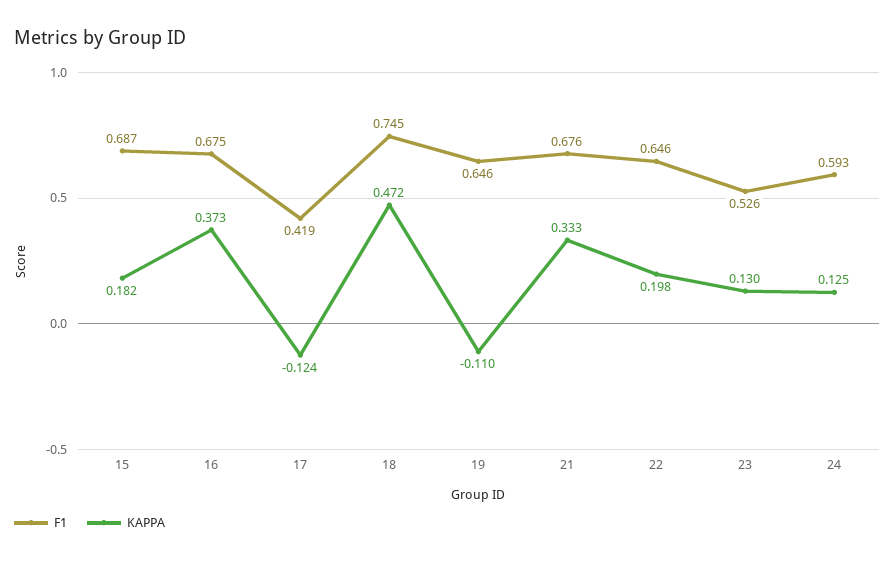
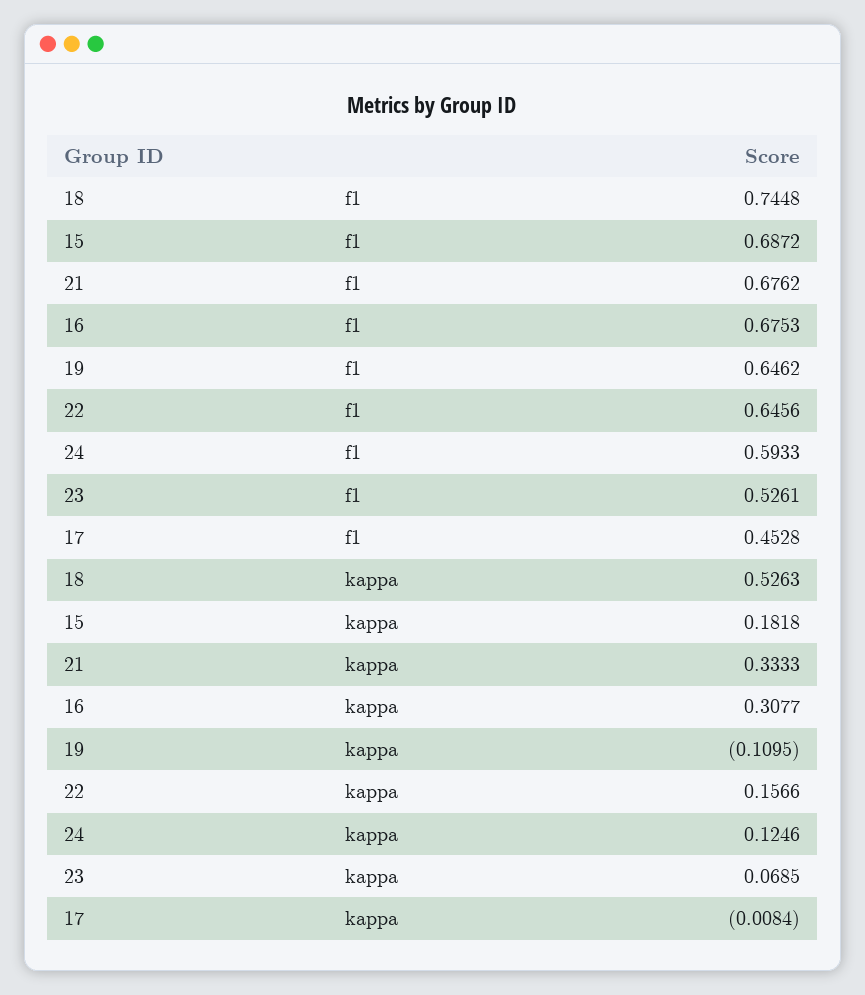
  {
    "F1": {
      "15": 0.6872,
      "16": 0.6753,
-     "17": 0.419,
+     "17": 0.4528,
      "18": 0.7448,
      "19": 0.6462,
      "21": 0.6762,
      "22": 0.6456,
      "23": 0.5261,
      "24": 0.5933
    },
    "KAPPA": {
      "15": 0.1818,
-     "16": 0.373,
+     "16": 0.3077,
-     "17": -0.124,
+     "17": -0.0084,
-     "18": 0.472,
+     "18": 0.5263,
      "19": -0.1095,
      "21": 0.3333,
-     "22": 0.198,
+     "22": 0.1566,
-     "23": 0.13,
+     "23": 0.0685,
      "24": 0.1246
    }
  }

